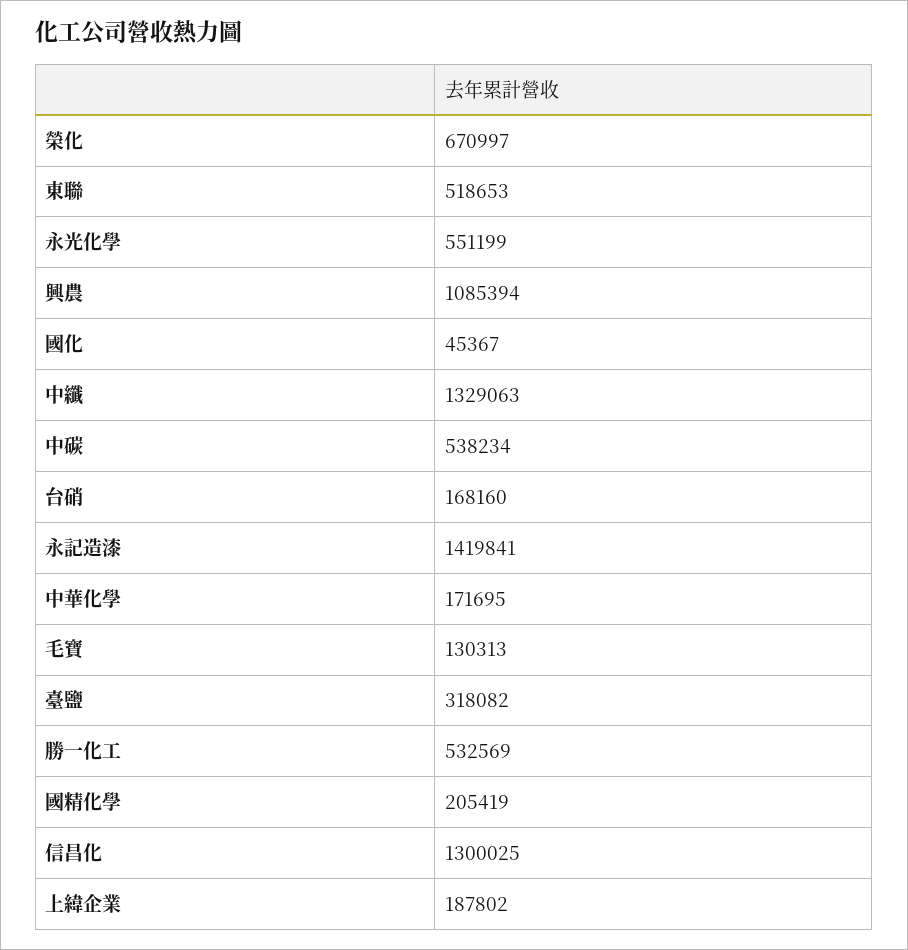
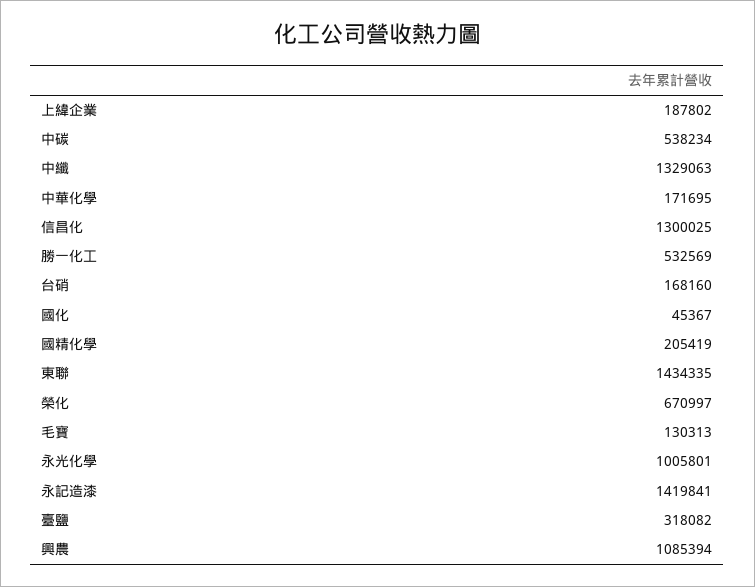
  {
    "榮化": 670997,
-   "東聯": 518653,
+   "東聯": 1434335,
-   "永光化學": 551199,
+   "永光化學": 1005801,
    "興農": 1085394,
    "國化": 45367,
    "中纖": 1329063,
    "中碳": 538234,
    "台硝": 168160,
    "永記造漆": 1419841,
    "中華化學": 171695,
    "毛寶": 130313,
    "臺鹽": 318082,
    "勝一化工": 532569,
    "國精化學": 205419,
    "信昌化": 1300025,
    "上緯企業": 187802
  }

